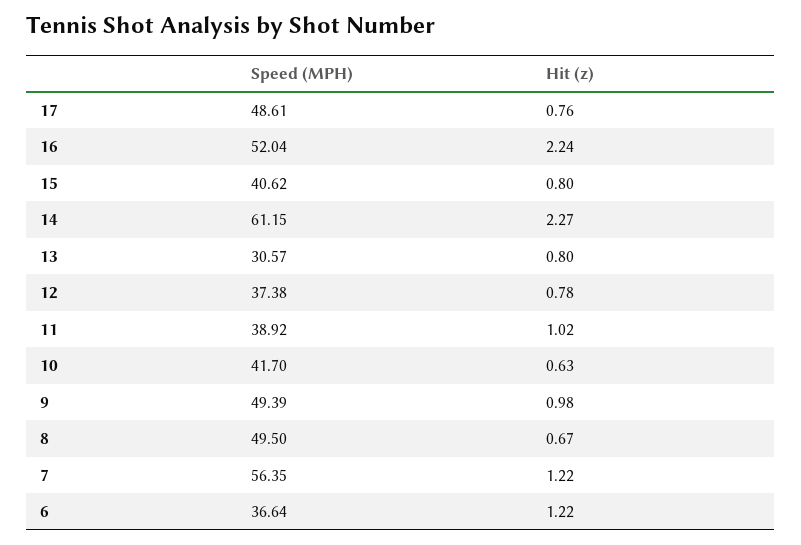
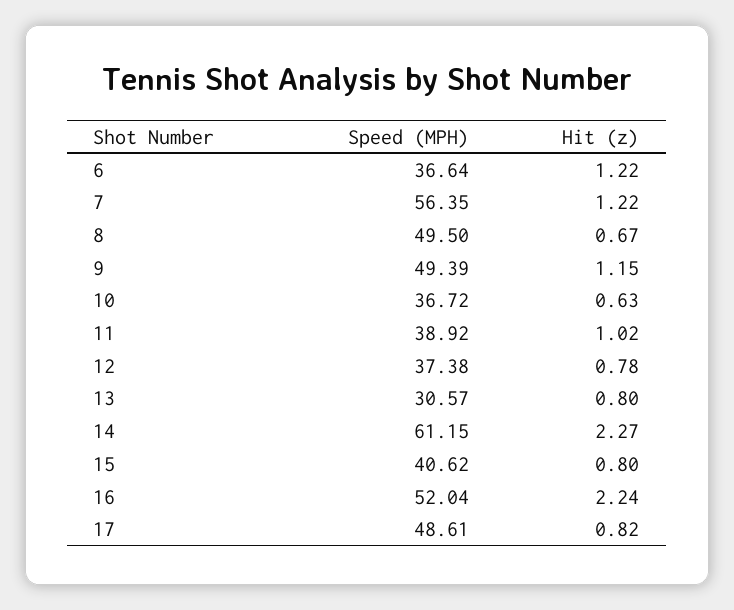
  {
    "Speed (MPH)": {
      "17": 48.61,
      "16": 52.04,
      "15": 40.62,
      "14": 61.15,
      "13": 30.57,
      "12": 37.38,
      "11": 38.92,
-     "10": 41.7,
+     "10": 36.72,
      "9": 49.39,
      "8": 49.5,
      "7": 56.35,
      "6": 36.64
    },
    "Hit (z)": {
-     "17": 0.76,
+     "17": 0.82,
      "16": 2.24,
      "15": 0.8,
      "14": 2.27,
      "13": 0.8,
      "12": 0.78,
      "11": 1.02,
      "10": 0.63,
-     "9": 0.98,
+     "9": 1.15,
      "8": 0.67,
      "7": 1.22,
      "6": 1.22
    }
  }

